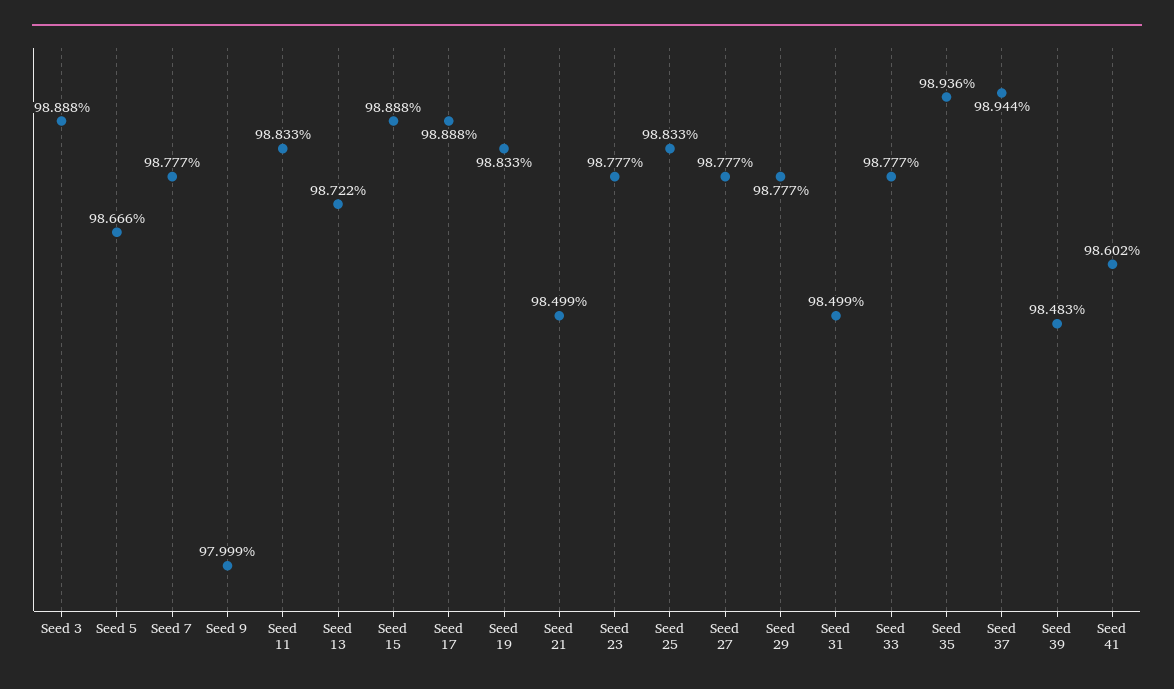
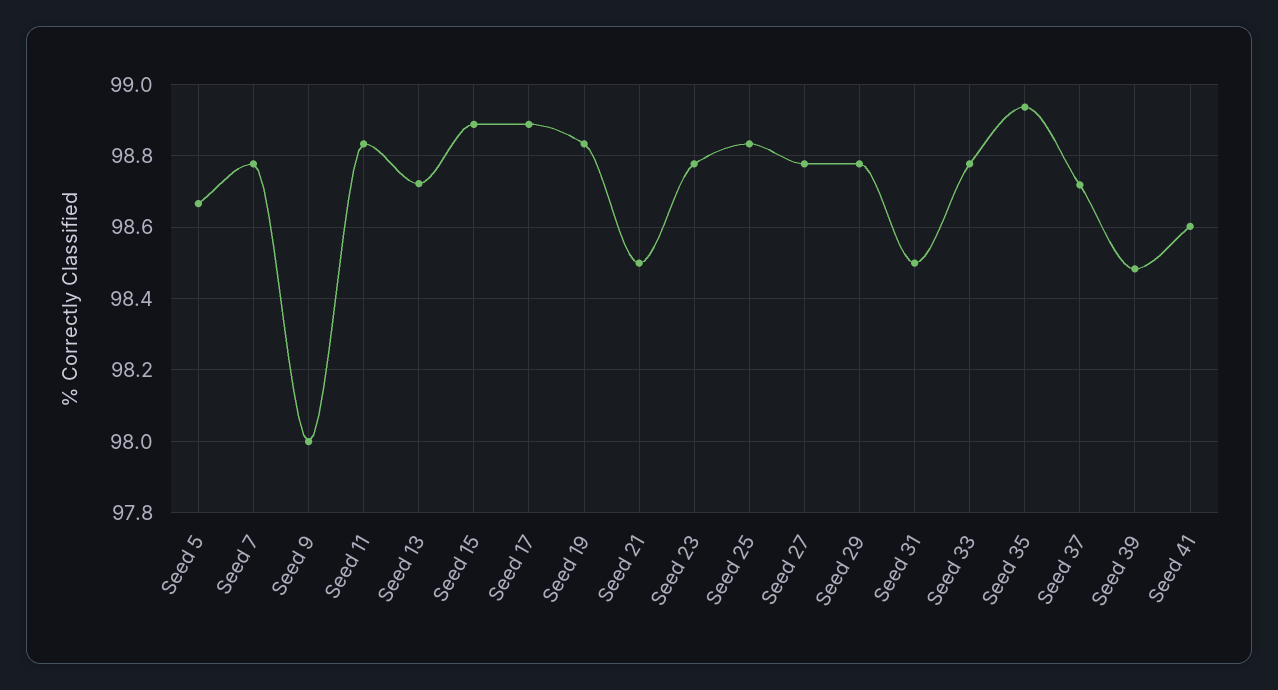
  {
-   "Seed 3": 98.888,
    "Seed 5": 98.666,
    "Seed 7": 98.777,
    "Seed 9": 97.999,
    "Seed 11": 98.833,
    "Seed 13": 98.722,
    "Seed 15": 98.888,
    "Seed 17": 98.888,
    "Seed 19": 98.833,
    "Seed 21": 98.499,
    "Seed 23": 98.777,
    "Seed 25": 98.833,
    "Seed 27": 98.777,
    "Seed 29": 98.777,
    "Seed 31": 98.499,
    "Seed 33": 98.777,
    "Seed 35": 98.936,
-   "Seed 37": 98.944,
+   "Seed 37": 98.72,
    "Seed 39": 98.483,
    "Seed 41": 98.602
  }

